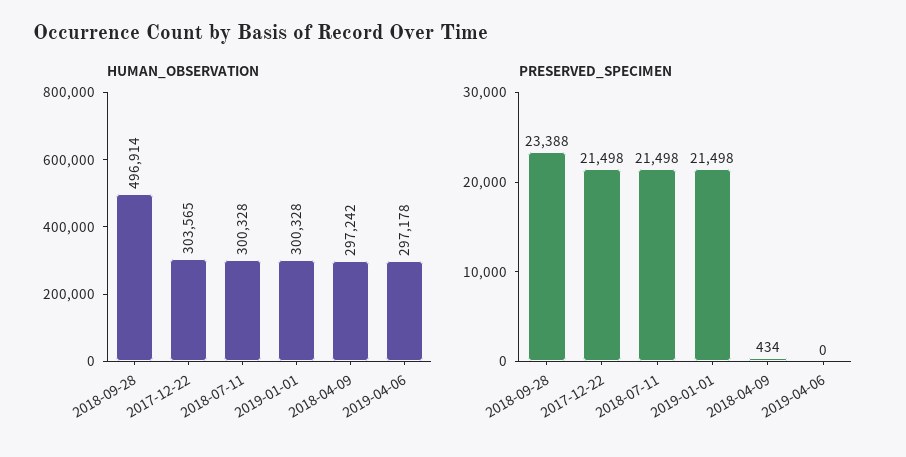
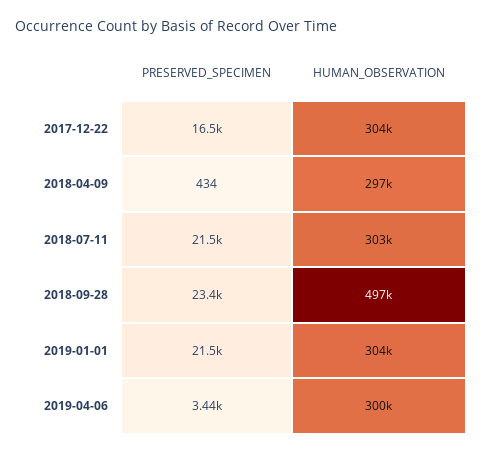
  {
    "HUMAN_OBSERVATION": {
      "2018-09-28": 496914,
      "2017-12-22": 303565,
-     "2018-07-11": 300328,
+     "2018-07-11": 303000,
-     "2019-01-01": 300328,
+     "2019-01-01": 304000,
      "2018-04-09": 297242,
-     "2019-04-06": 297178
+     "2019-04-06": 300000
    },
    "PRESERVED_SPECIMEN": {
      "2018-09-28": 23388,
-     "2017-12-22": 21498,
+     "2017-12-22": 16500,
      "2018-07-11": 21498,
      "2019-01-01": 21498,
      "2018-04-09": 434,
-     "2019-04-06": 0
+     "2019-04-06": 3440
    }
  }

